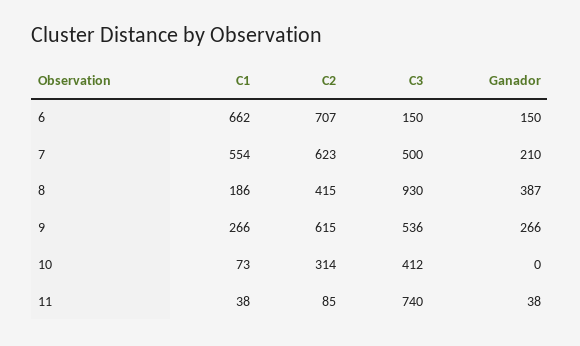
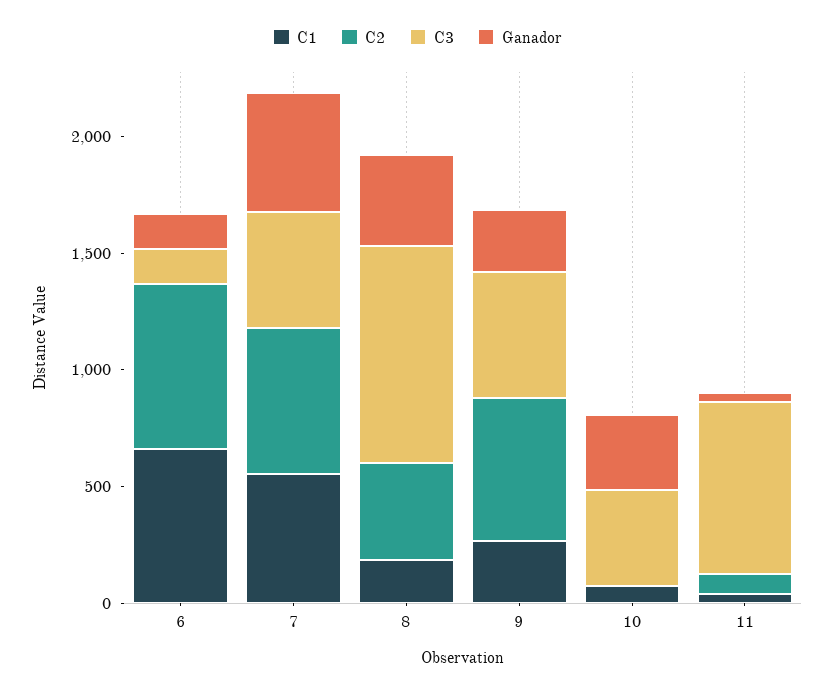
  {
    "C1": {
      "6": 662,
      "7": 554,
      "8": 186,
      "9": 266,
      "10": 73,
      "11": 38
    },
    "C2": {
      "6": 707,
      "7": 623,
      "8": 415,
      "9": 615,
-     "10": 314,
+     "10": 0,
      "11": 85
    },
    "C3": {
      "6": 150,
      "7": 500,
      "8": 930,
      "9": 536,
      "10": 412,
      "11": 740
    },
    "Ganador": {
      "6": 150,
-     "7": 210,
+     "7": 500,
      "8": 387,
      "9": 266,
-     "10": 0,
+     "10": 300,
      "11": 38
    }
  }

